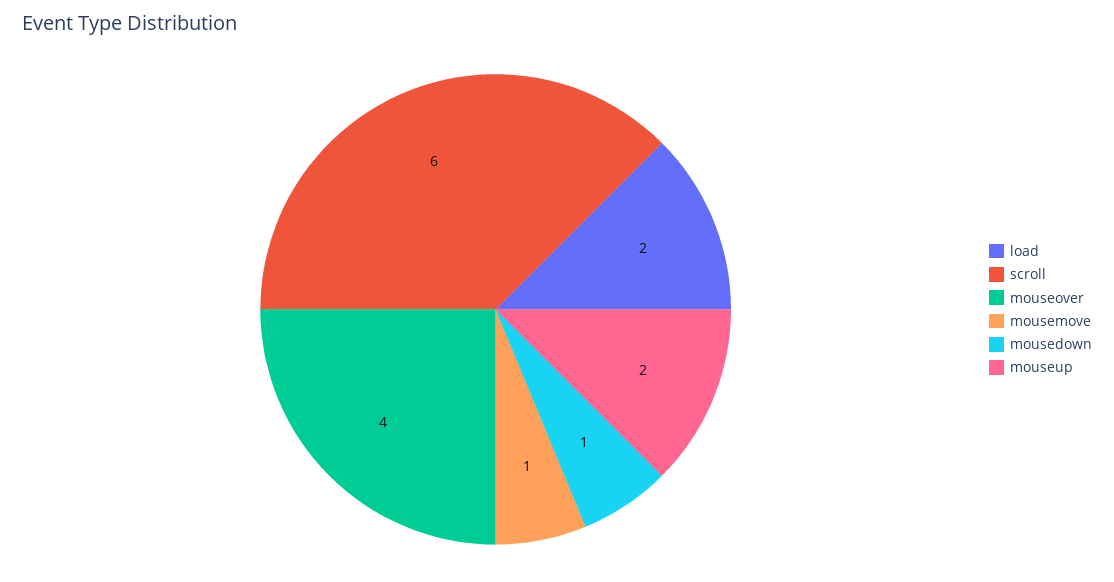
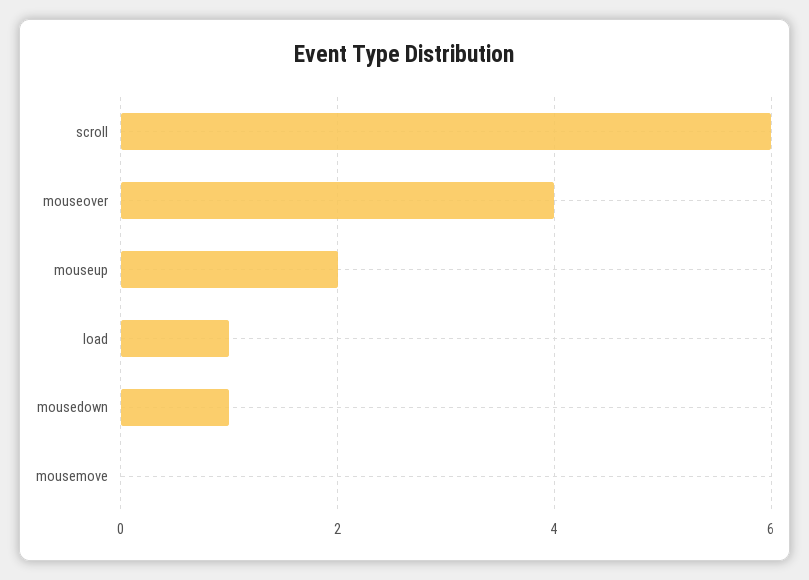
  {
-   "load": 2,
+   "load": 1,
    "scroll": 6,
    "mouseover": 4,
-   "mousemove": 1,
+   "mousemove": 0,
    "mousedown": 1,
    "mouseup": 2
  }

